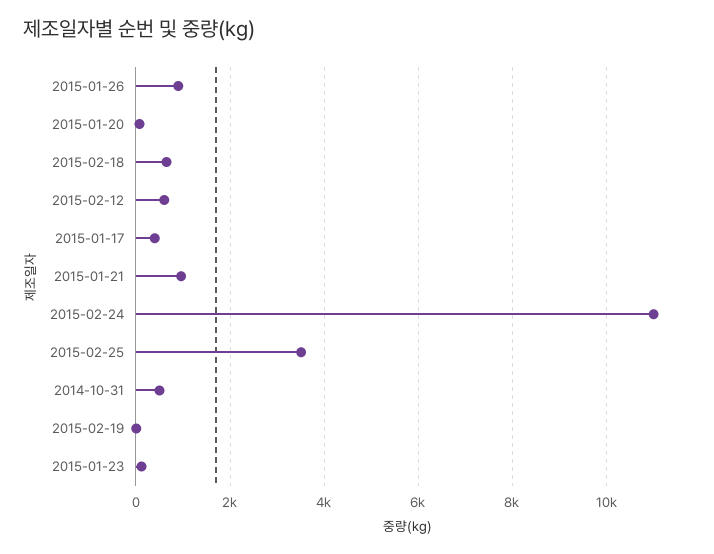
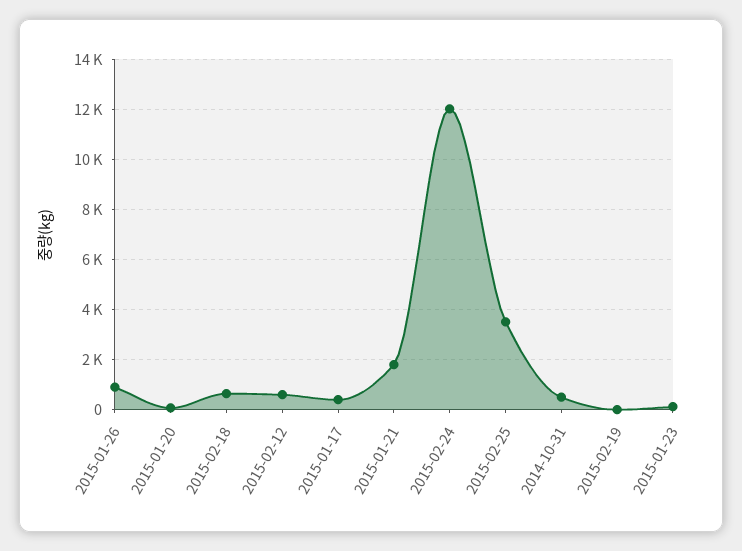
  {
    "2015-01-26": 1000,
    "2015-01-20": 0,
    "2015-02-18": 600,
    "2015-02-12": 600,
    "2015-01-17": 400,
-   "2015-01-21": 1000,
+   "2015-01-21": 1750,
-   "2015-02-24": 11000,
+   "2015-02-24": 12000,
    "2015-02-25": 3600,
    "2014-10-31": 600,
    "2015-02-19": 0,
    "2015-01-23": 200
  }

